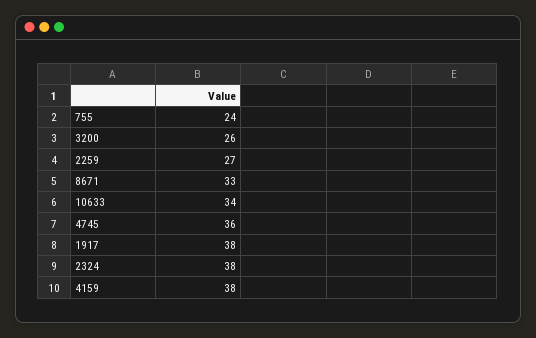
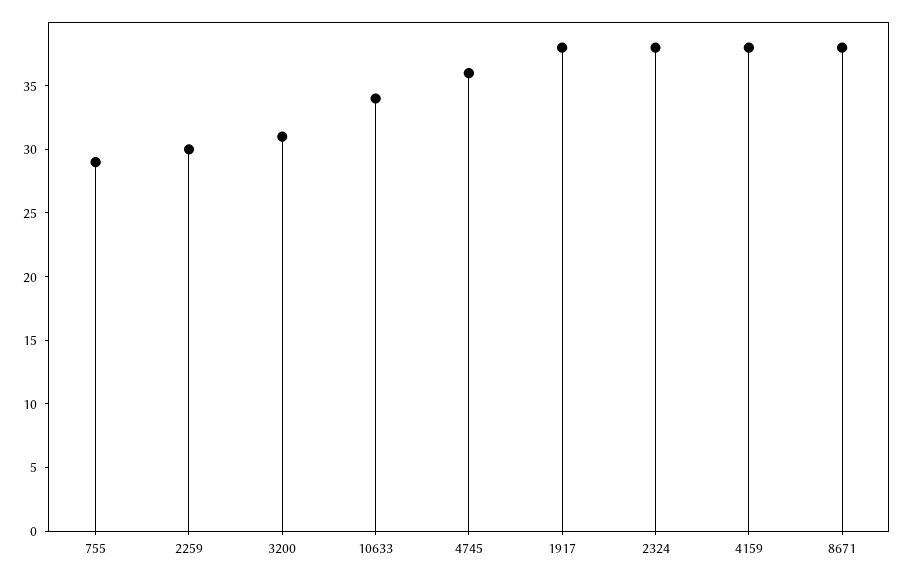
  {
-   "755": 24,
+   "755": 29,
-   "3200": 26,
+   "3200": 31,
-   "2259": 27,
+   "2259": 30,
-   "8671": 33,
+   "8671": 38,
    "10633": 34,
    "4745": 36,
    "1917": 38,
    "2324": 38,
    "4159": 38
  }

